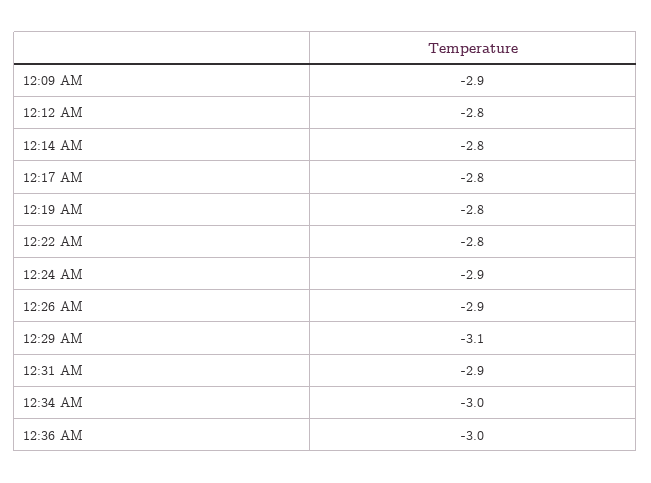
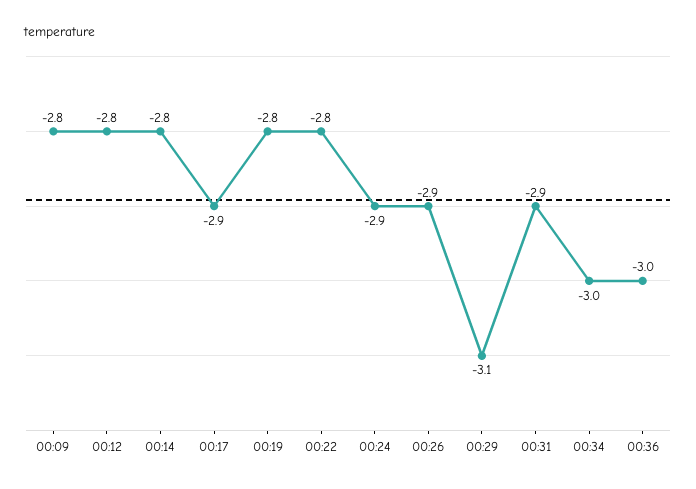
  {
-   "12:09 AM": -2.9,
+   "12:09 AM": -2.8,
    "12:12 AM": -2.8,
    "12:14 AM": -2.8,
-   "12:17 AM": -2.8,
+   "12:17 AM": -2.9,
    "12:19 AM": -2.8,
    "12:22 AM": -2.8,
    "12:24 AM": -2.9,
    "12:26 AM": -2.9,
    "12:29 AM": -3.1,
    "12:31 AM": -2.9,
    "12:34 AM": -3,
    "12:36 AM": -3
  }

